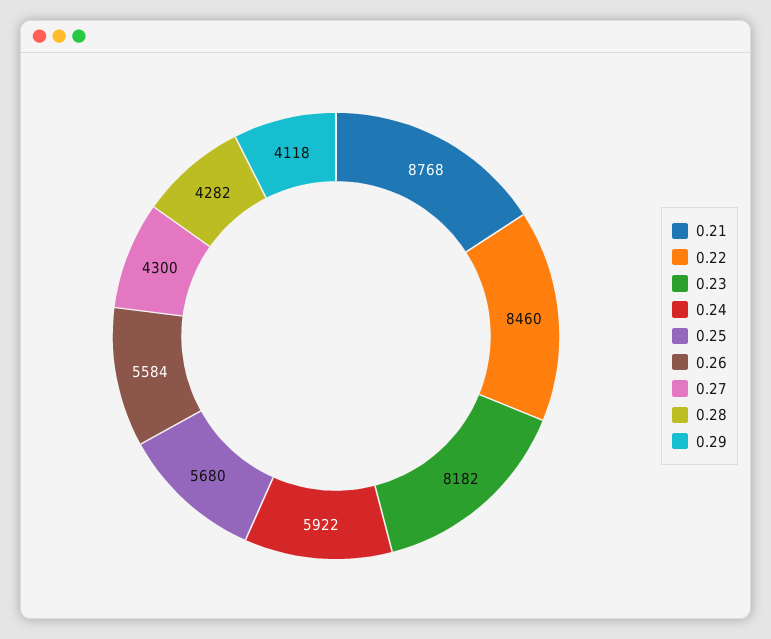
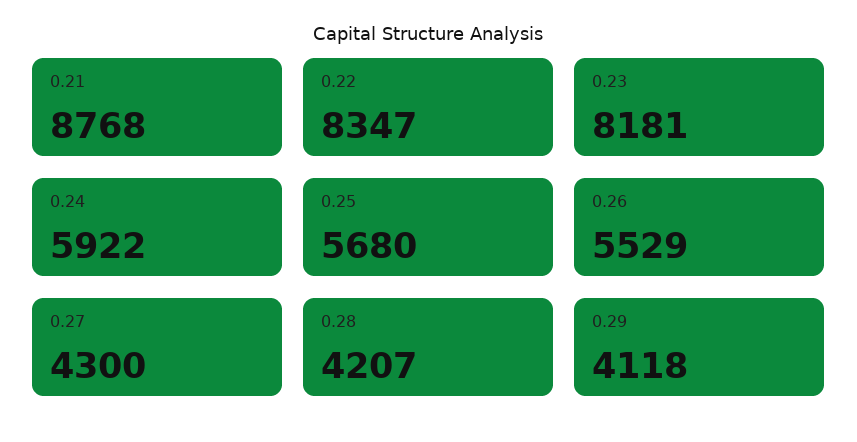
  {
    "0.21": 8768,
-   "0.22": 8460,
+   "0.22": 8347,
-   "0.23": 8182,
+   "0.23": 8181,
    "0.24": 5922,
    "0.25": 5680,
-   "0.26": 5584,
+   "0.26": 5529,
    "0.27": 4300,
-   "0.28": 4282,
+   "0.28": 4207,
    "0.29": 4118
  }

